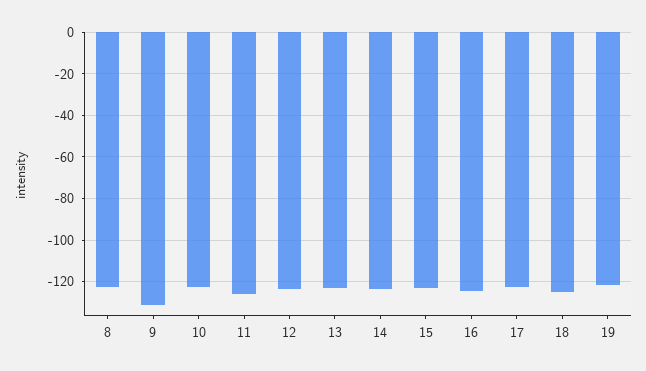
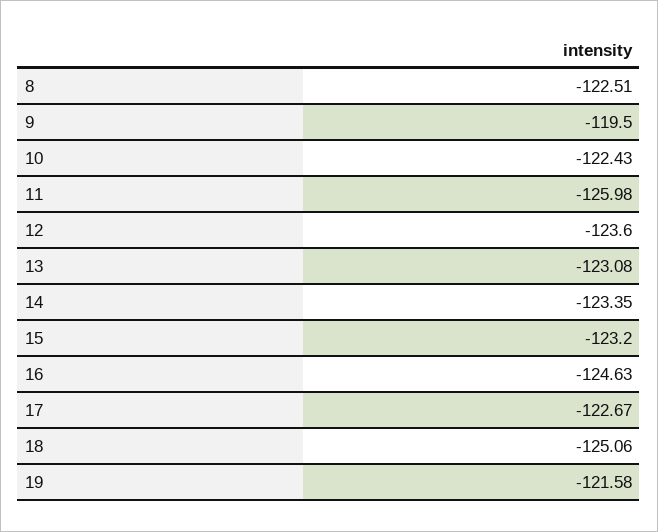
  {
    "8": -122.51,
-   "9": -130,
+   "9": -119.5,
    "10": -122.43,
    "11": -125.98,
    "12": -123.6,
    "13": -123.08,
    "14": -123.35,
    "15": -123.2,
    "16": -124.63,
    "17": -122.67,
    "18": -125.06,
    "19": -121.58
  }

